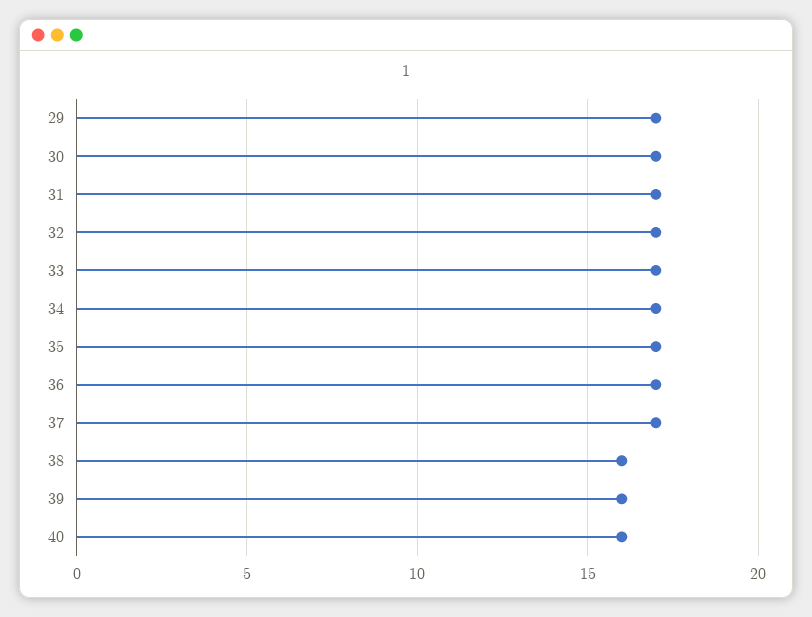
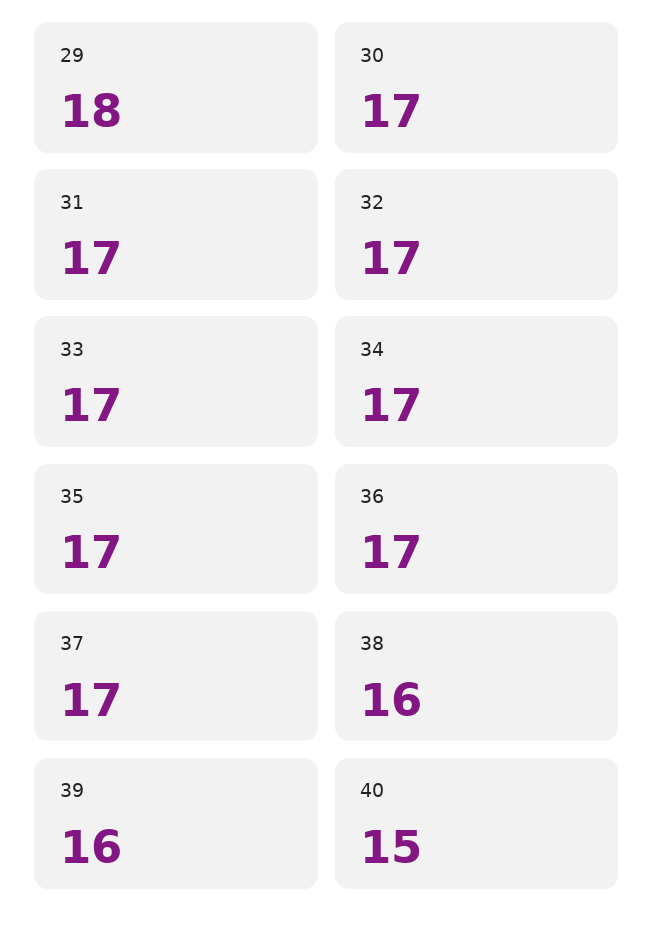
  {
-   "29": 17,
+   "29": 18,
    "30": 17,
    "31": 17,
    "32": 17,
    "33": 17,
    "34": 17,
    "35": 17,
    "36": 17,
    "37": 17,
    "38": 16,
    "39": 16,
-   "40": 16
+   "40": 15
  }

